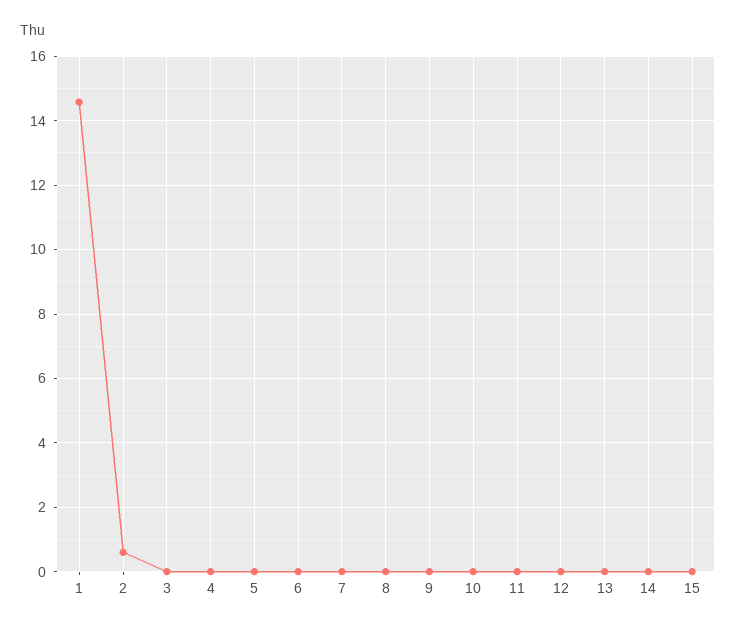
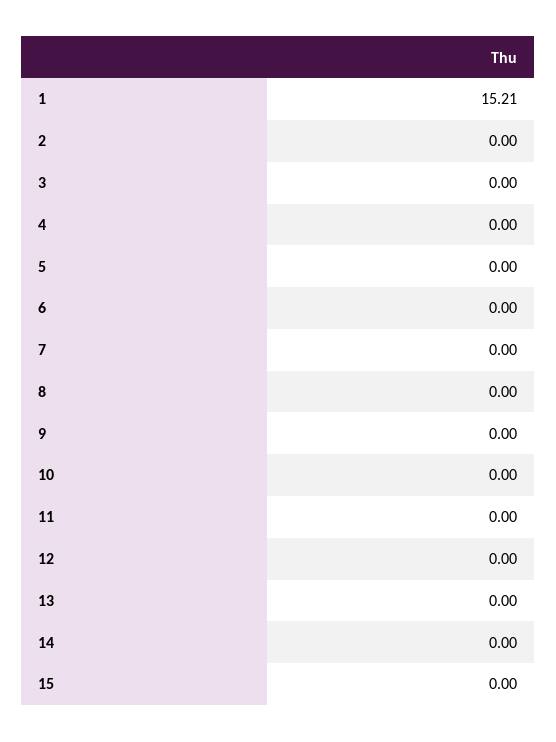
  {
-   "1": 14.6,
+   "1": 15.21,
-   "2": 0.6,
+   "2": 0,
    "3": 0,
    "4": 0,
    "5": 0,
    "6": 0,
    "7": 0,
    "8": 0,
    "9": 0,
    "10": 0,
    "11": 0,
    "12": 0,
    "13": 0,
    "14": 0,
    "15": 0
  }

